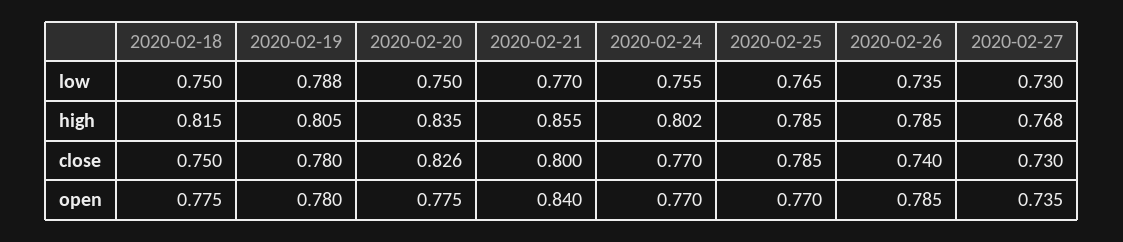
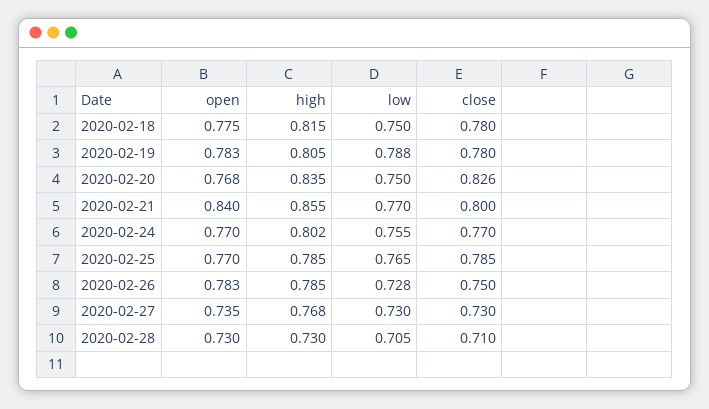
  {
    "2020-02-18": {
      "low": 0.75,
      "high": 0.815,
-     "close": 0.75,
+     "close": 0.78,
      "open": 0.775
    },
    "2020-02-19": {
      "low": 0.788,
      "high": 0.805,
      "close": 0.78,
-     "open": 0.78
+     "open": 0.783
    },
    "2020-02-20": {
      "low": 0.75,
      "high": 0.835,
      "close": 0.826,
-     "open": 0.775
+     "open": 0.768
    },
    "2020-02-21": {
      "low": 0.77,
      "high": 0.855,
      "close": 0.8,
      "open": 0.84
    },
    "2020-02-24": {
      "low": 0.755,
      "high": 0.802,
      "close": 0.77,
      "open": 0.77
    },
    "2020-02-25": {
      "low": 0.765,
      "high": 0.785,
      "close": 0.785,
      "open": 0.77
    },
    "2020-02-26": {
-     "low": 0.735,
+     "low": 0.728,
      "high": 0.785,
-     "close": 0.74,
+     "close": 0.75,
-     "open": 0.785
+     "open": 0.783
    },
    "2020-02-27": {
      "low": 0.73,
      "high": 0.768,
      "close": 0.73,
      "open": 0.735
-   }
+   },
+   "2020-02-28": {
+     "open": 0.73,
+     "high": 0.73,
+     "low": 0.705,
+     "close": 0.71
+   }
  }

